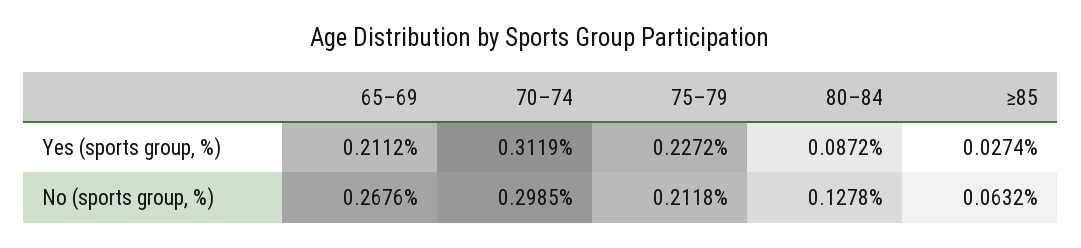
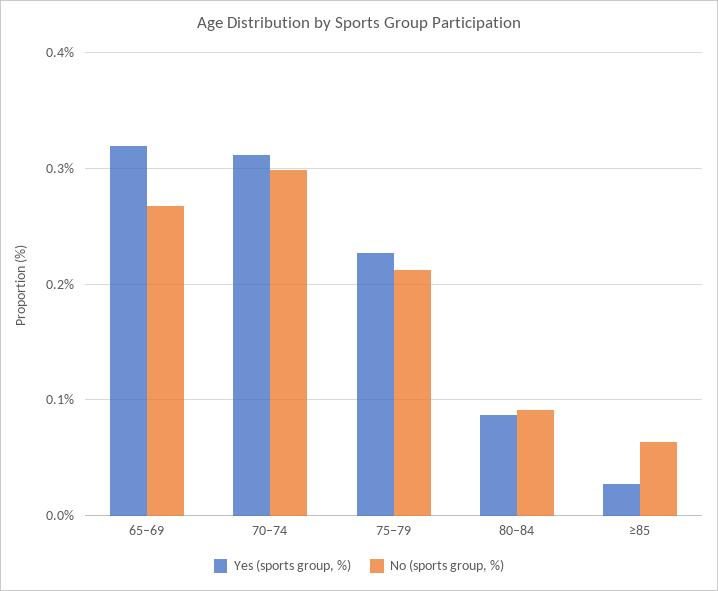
  {
    "Yes (sports group, %)": {
-     "65–69": 0.2112,
+     "65–69": 0.32,
      "70–74": 0.3119,
      "75–79": 0.2272,
      "80–84": 0.0872,
      "≥85": 0.0274
    },
    "No (sports group, %)": {
      "65–69": 0.2676,
      "70–74": 0.2985,
      "75–79": 0.2118,
-     "80–84": 0.1278,
+     "80–84": 0.09,
      "≥85": 0.0632
    }
  }

